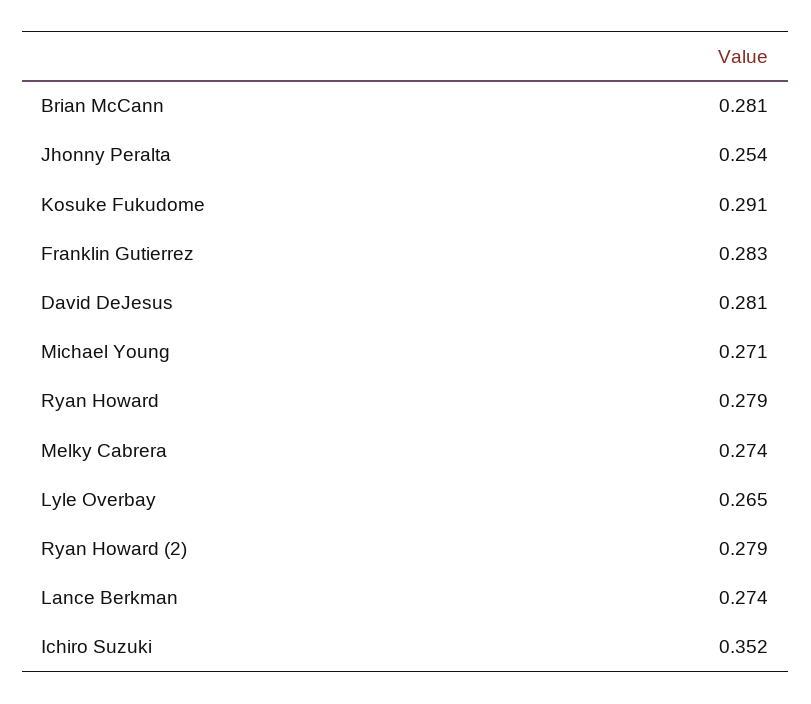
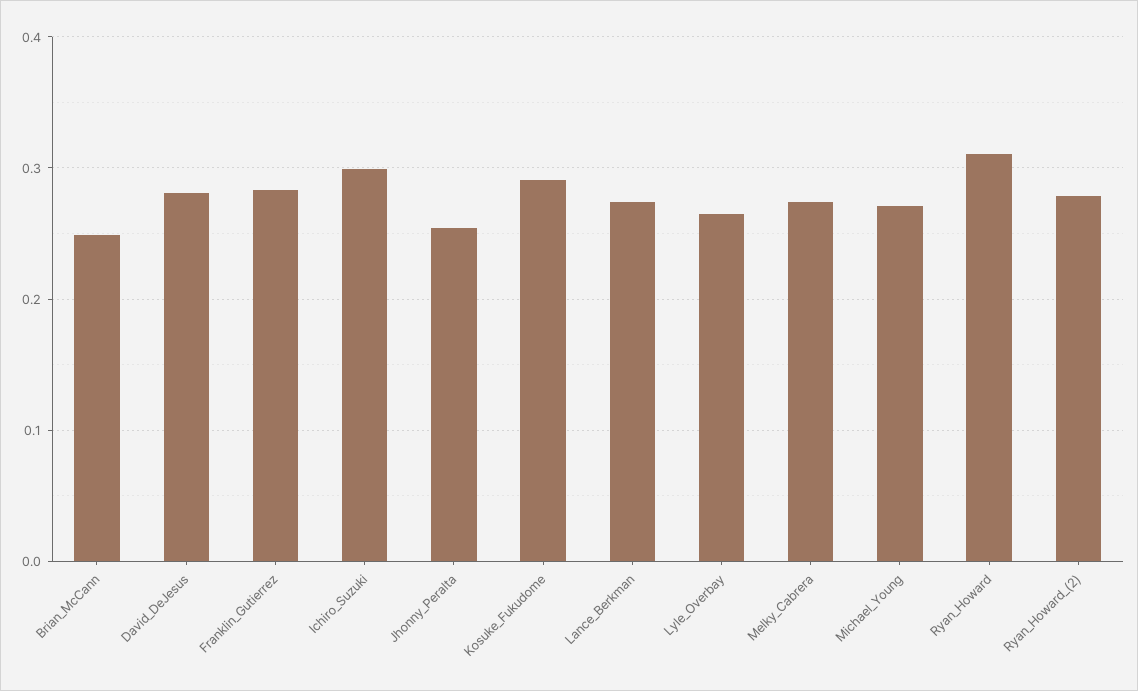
  {
-   "Brian McCann": 0.281,
+   "Brian McCann": 0.25,
    "Jhonny Peralta": 0.254,
    "Kosuke Fukudome": 0.291,
    "Franklin Gutierrez": 0.283,
    "David DeJesus": 0.281,
    "Michael Young": 0.271,
-   "Ryan Howard": 0.279,
+   "Ryan Howard": 0.31,
    "Melky Cabrera": 0.274,
    "Lyle Overbay": 0.265,
    "Ryan Howard (2)": 0.279,
    "Lance Berkman": 0.274,
-   "Ichiro Suzuki": 0.352
+   "Ichiro Suzuki": 0.3
  }

